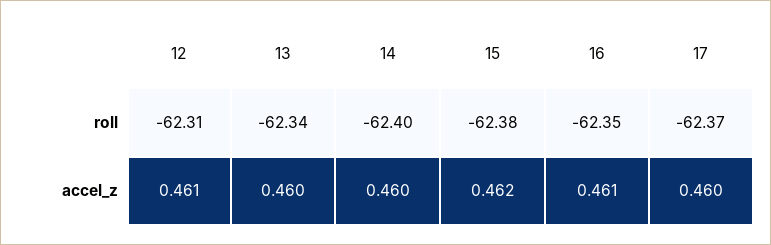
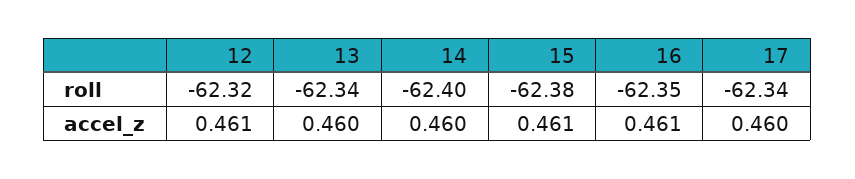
  {
    "12": {
-     "roll": -62.31,
+     "roll": -62.32,
      "accel_z": 0.461
    },
    "13": {
      "roll": -62.34,
      "accel_z": 0.46
    },
    "14": {
      "roll": -62.4,
      "accel_z": 0.46
    },
    "15": {
      "roll": -62.38,
-     "accel_z": 0.462
+     "accel_z": 0.461
    },
    "16": {
      "roll": -62.35,
      "accel_z": 0.461
    },
    "17": {
-     "roll": -62.37,
+     "roll": -62.34,
      "accel_z": 0.46
    }
  }

